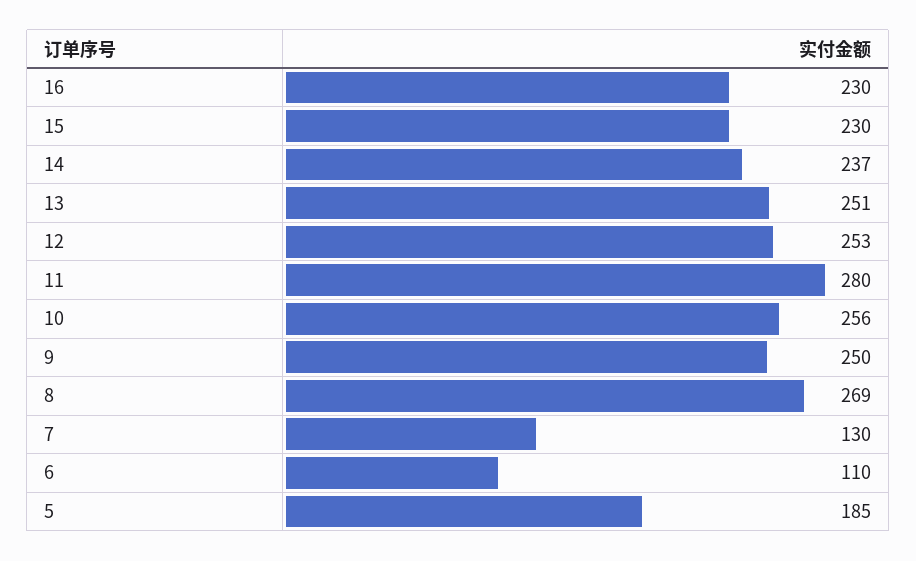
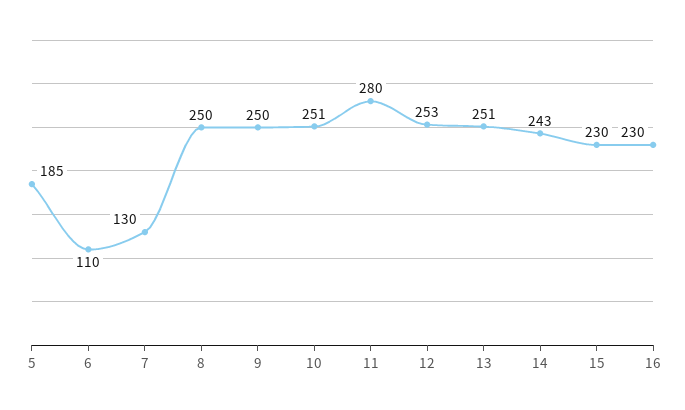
  {
    "16": 230,
    "15": 230,
-   "14": 237,
+   "14": 243,
    "13": 251,
    "12": 253,
    "11": 280,
-   "10": 256,
+   "10": 251,
    "9": 250,
-   "8": 269,
+   "8": 250,
    "7": 130,
    "6": 110,
    "5": 185
  }

